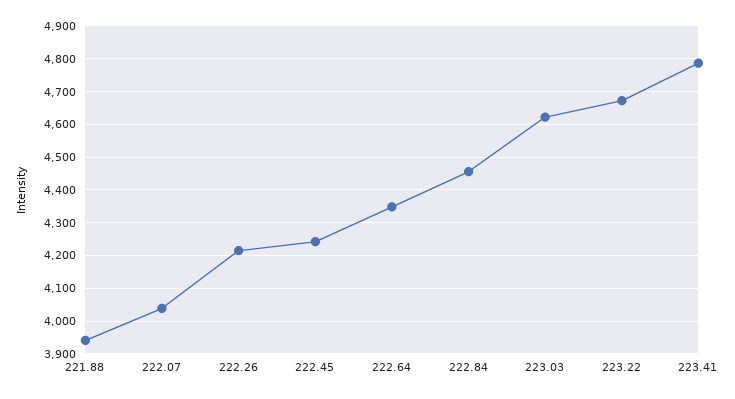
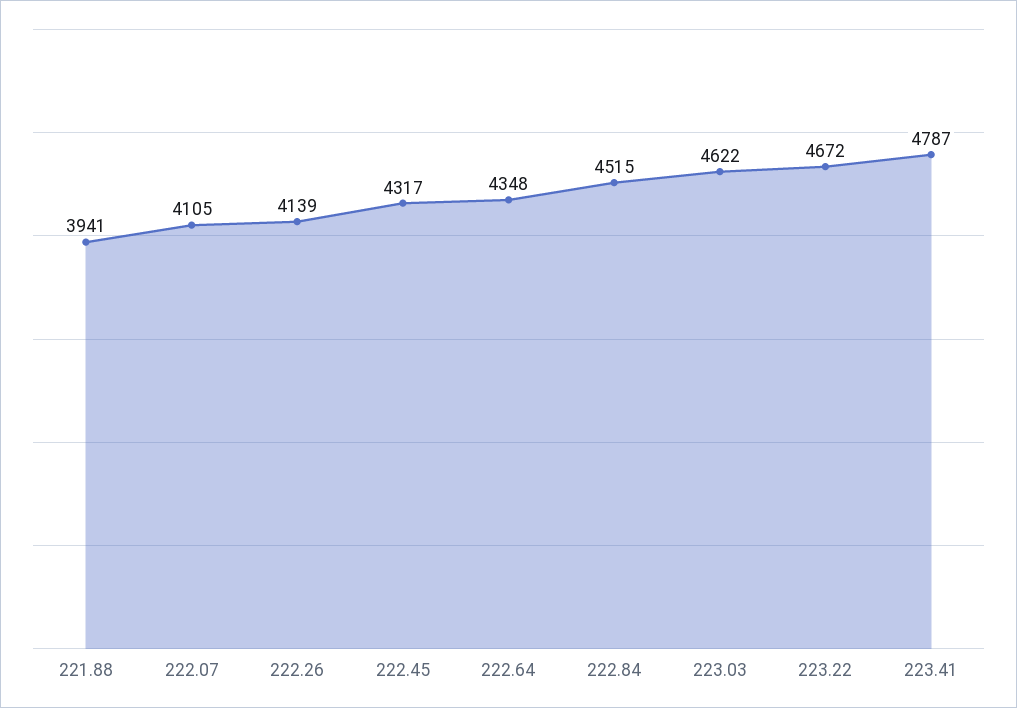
  {
    "221.88": 3941,
-   "222.07": 4040,
+   "222.07": 4105,
-   "222.26": 4220,
+   "222.26": 4139,
-   "222.45": 4240,
+   "222.45": 4317,
    "222.64": 4348,
-   "222.84": 4460,
+   "222.84": 4515,
    "223.03": 4622,
    "223.22": 4672,
    "223.41": 4787
  }

